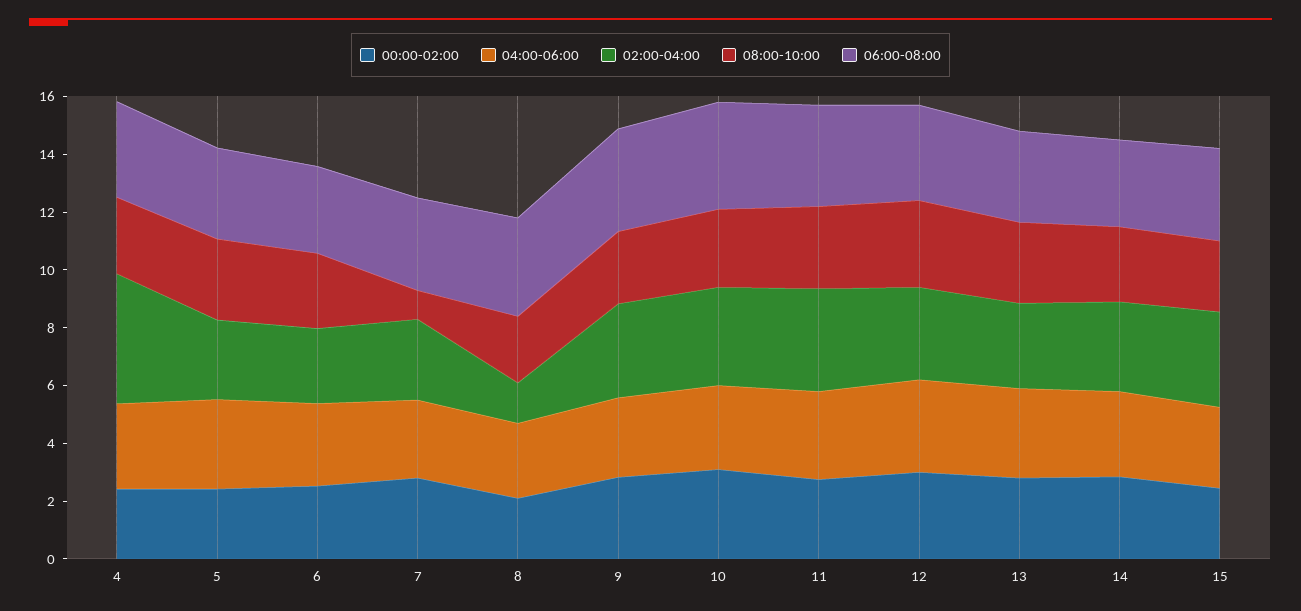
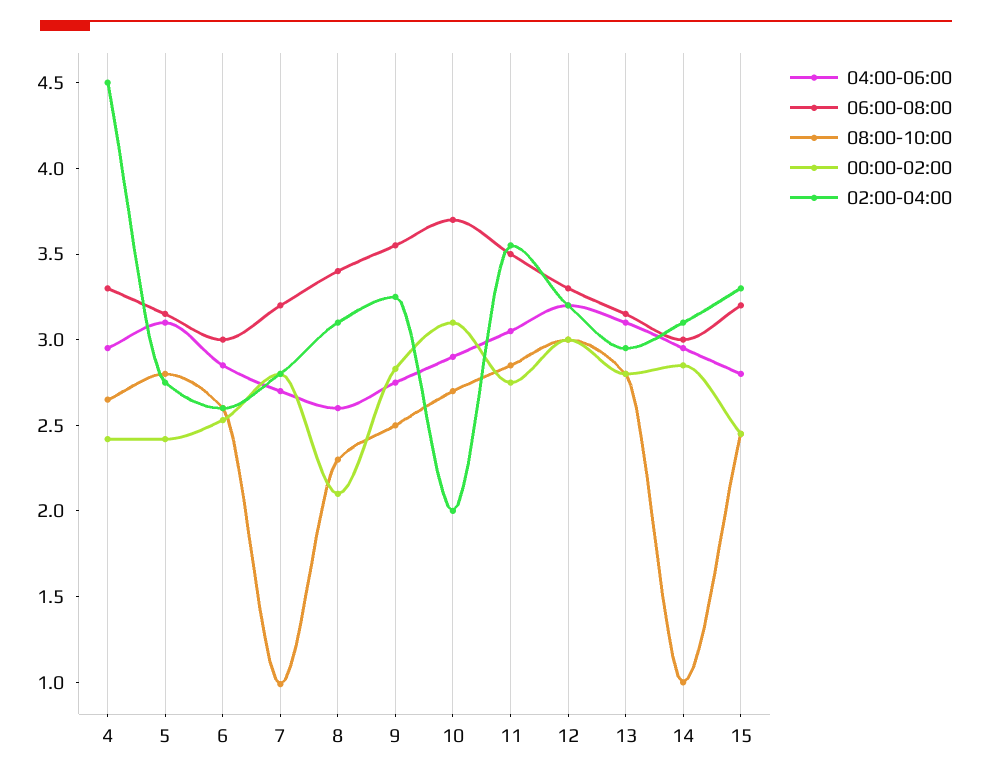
  {
    "00:00-02:00": {
      "4": 2.4,
      "5": 2.4,
      "6": 2.5,
      "7": 2.8,
      "8": 2.1,
      "9": 2.8,
      "10": 3.1,
      "11": 2.8,
      "12": 3,
      "13": 2.8,
      "14": 2.9,
      "15": 2.5
    },
    "04:00-06:00": {
      "4": 3,
      "5": 3.1,
      "6": 2.9,
      "7": 2.7,
      "8": 2.6,
      "9": 2.8,
      "10": 2.9,
      "11": 3.1,
      "12": 3.2,
      "13": 3.1,
      "14": 3,
      "15": 2.8
    },
    "02:00-04:00": {
      "4": 4.5,
      "5": 2.8,
      "6": 2.6,
      "7": 2.8,
-     "8": 1.5,
+     "8": 3.1,
      "9": 3.3,
-     "10": 3.5,
+     "10": 2,
      "11": 3.6,
      "12": 3.2,
      "13": 3,
      "14": 3.1,
      "15": 3.3
    },
    "08:00-10:00": {
      "4": 2.7,
      "5": 2.8,
      "6": 2.6,
      "7": 1,
      "8": 2.3,
      "9": 2.5,
      "10": 2.7,
      "11": 2.9,
      "12": 3,
      "13": 2.8,
-     "14": 2.5,
+     "14": 1,
      "15": 2.5
    },
    "06:00-08:00": {
      "4": 3.3,
      "5": 3.2,
      "6": 3,
      "7": 3.2,
      "8": 3.4,
      "9": 3.6,
      "10": 3.7,
      "11": 3.5,
      "12": 3.3,
      "13": 3.2,
      "14": 3,
      "15": 3.2
    }
  }

